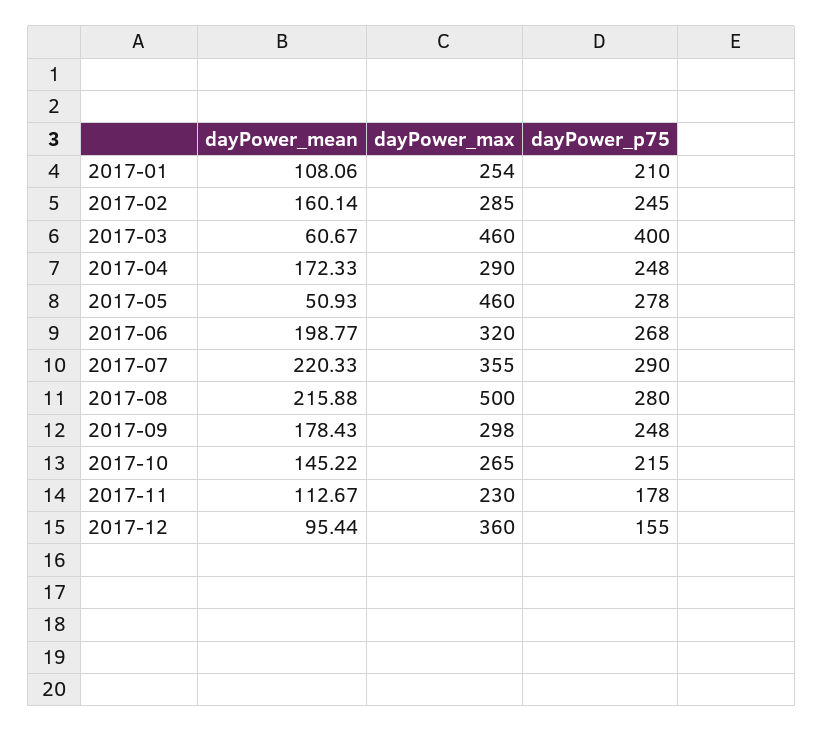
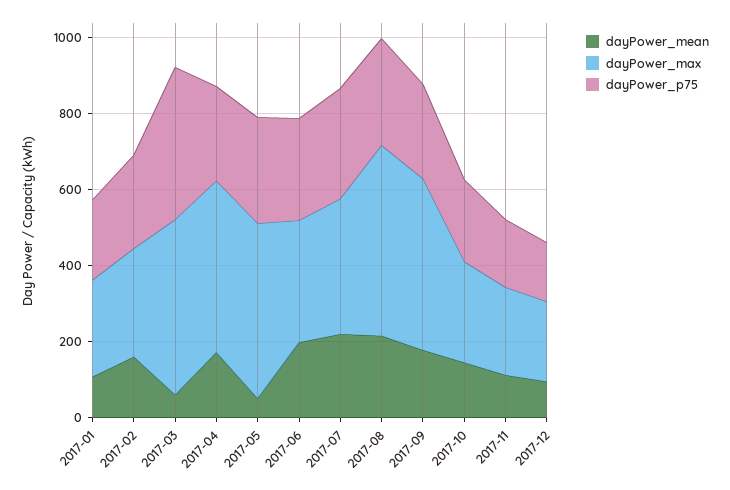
  {
    "dayPower_mean": {
      "2017-01": 108.06,
      "2017-02": 160.14,
      "2017-03": 60.67,
      "2017-04": 172.33,
      "2017-05": 50.93,
      "2017-06": 198.77,
      "2017-07": 220.33,
      "2017-08": 215.88,
      "2017-09": 178.43,
      "2017-10": 145.22,
      "2017-11": 112.67,
      "2017-12": 95.44
    },
    "dayPower_max": {
      "2017-01": 254,
      "2017-02": 285,
      "2017-03": 460,
-     "2017-04": 290,
+     "2017-04": 450,
      "2017-05": 460,
      "2017-06": 320,
      "2017-07": 355,
      "2017-08": 500,
-     "2017-09": 298,
+     "2017-09": 450,
      "2017-10": 265,
      "2017-11": 230,
-     "2017-12": 360
+     "2017-12": 200
    },
    "dayPower_p75": {
      "2017-01": 210,
      "2017-02": 245,
      "2017-03": 400,
      "2017-04": 248,
      "2017-05": 278,
      "2017-06": 268,
      "2017-07": 290,
      "2017-08": 280,
      "2017-09": 248,
      "2017-10": 215,
      "2017-11": 178,
      "2017-12": 155
    }
  }

